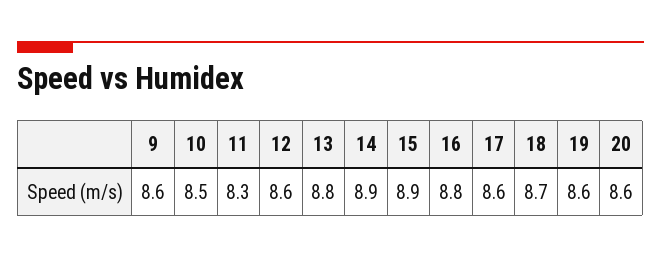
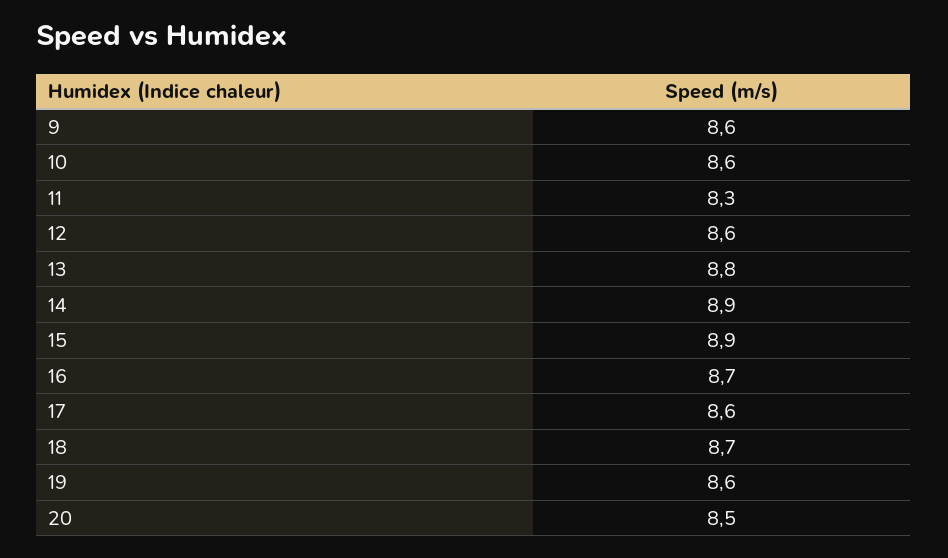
  {
    "9": 8.6,
-   "10": 8.5,
+   "10": 8.6,
    "11": 8.3,
    "12": 8.6,
    "13": 8.8,
    "14": 8.9,
    "15": 8.9,
-   "16": 8.8,
+   "16": 8.7,
    "17": 8.6,
    "18": 8.7,
    "19": 8.6,
-   "20": 8.6
+   "20": 8.5
  }

